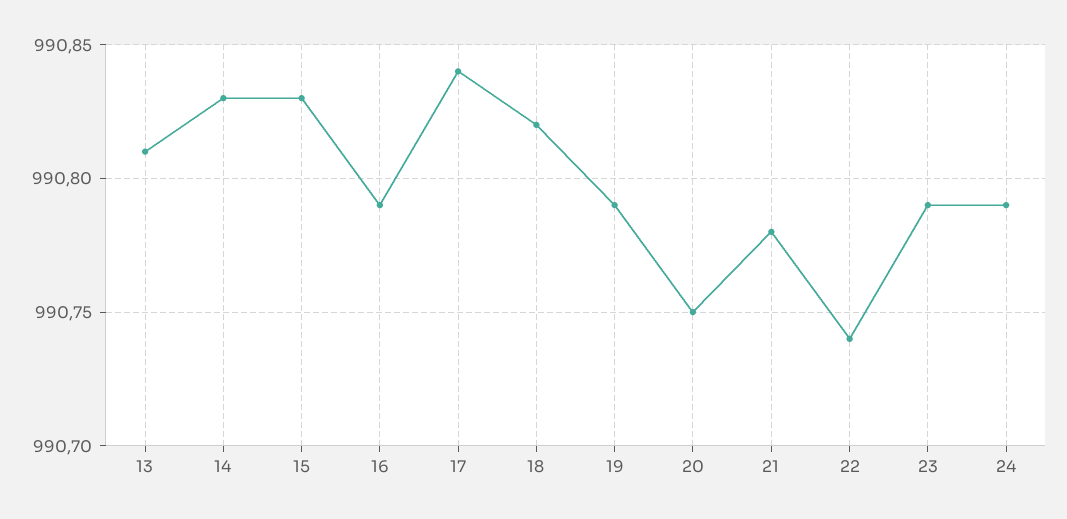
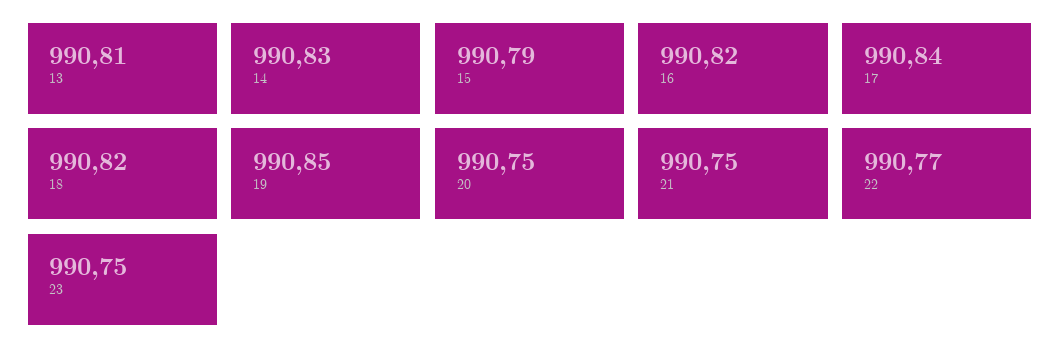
  {
    "13": 990.81,
    "14": 990.83,
-   "15": 990.83,
+   "15": 990.79,
-   "16": 990.79,
+   "16": 990.82,
    "17": 990.84,
    "18": 990.82,
-   "19": 990.79,
+   "19": 990.85,
    "20": 990.75,
-   "21": 990.78,
+   "21": 990.75,
-   "22": 990.74,
+   "22": 990.77,
-   "23": 990.79,
+   "23": 990.75
-   "24": 990.79
  }

